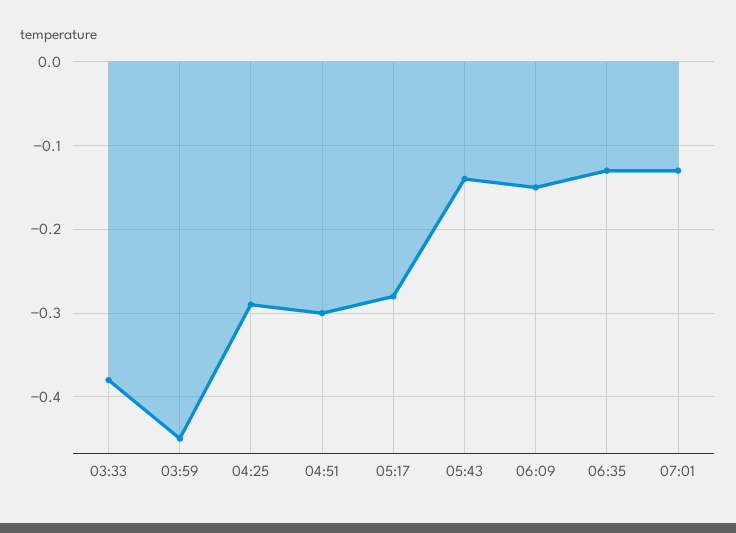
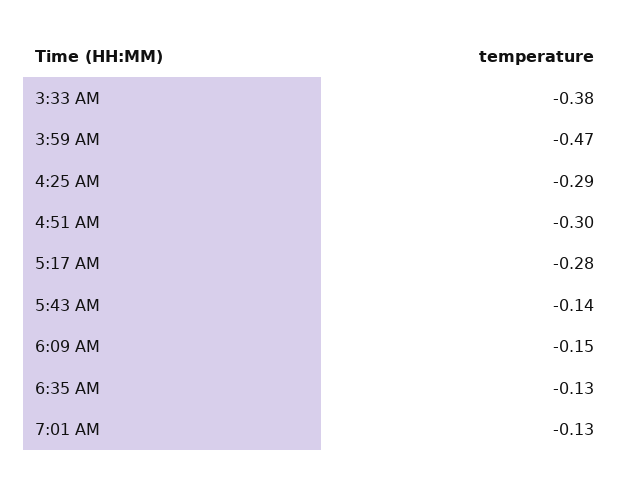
  {
    "03:33": -0.38,
-   "03:59": -0.45,
+   "03:59": -0.47,
    "04:25": -0.29,
    "04:51": -0.3,
    "05:17": -0.28,
    "05:43": -0.14,
    "06:09": -0.15,
    "06:35": -0.13,
    "07:01": -0.13
  }

